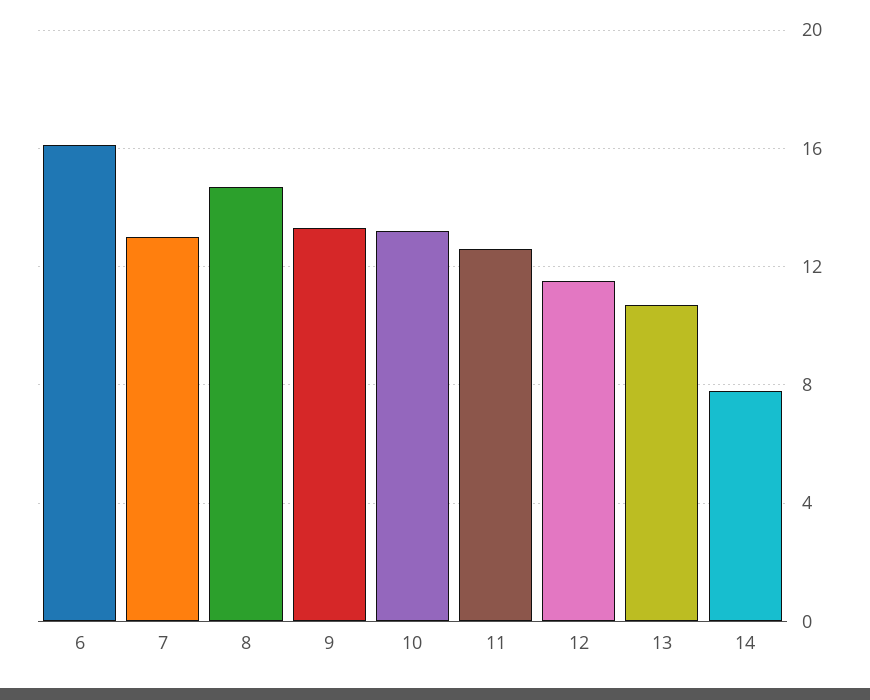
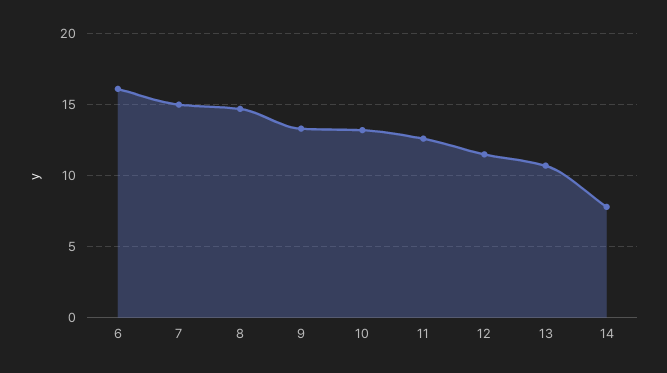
  {
    "6": 16,
-   "7": 13,
+   "7": 15,
    "8": 14.5,
    "9": 13.5,
    "10": 13,
    "11": 12.5,
    "12": 11.5,
    "13": 10.5,
    "14": 8
  }

